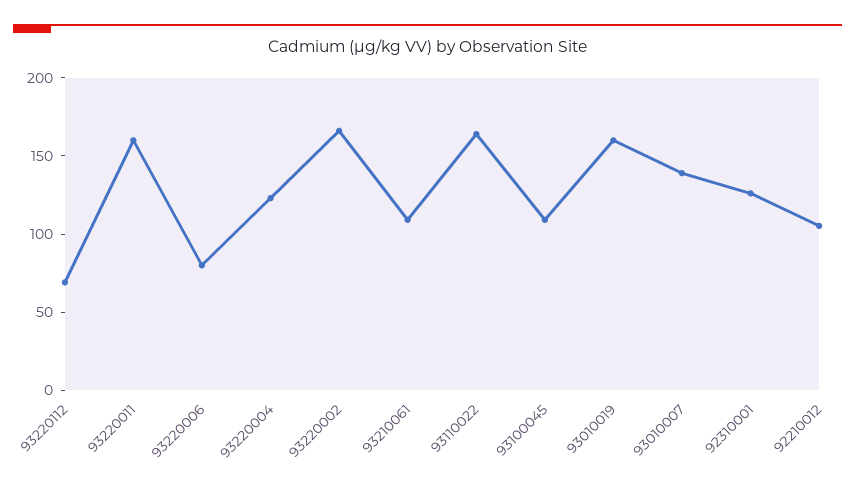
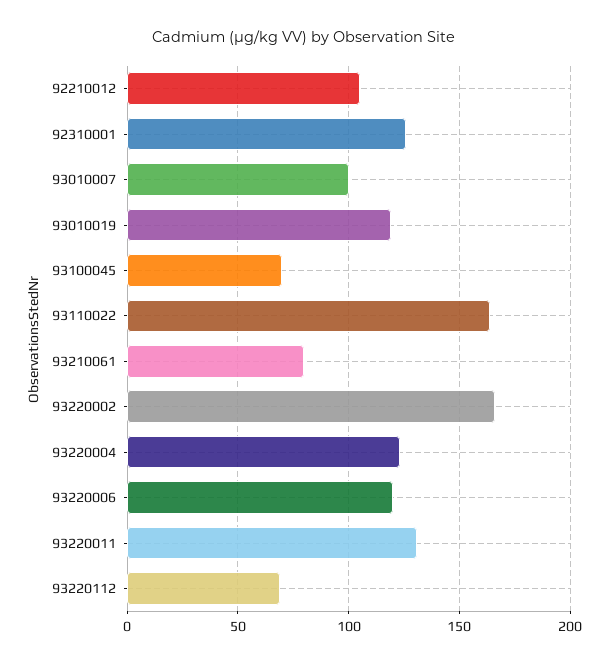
  {
    "93220112": 70,
-   "93220011": 160,
+   "93220011": 130,
-   "93220006": 80,
+   "93220006": 120,
    "93220004": 125,
    "93220002": 165,
-   "93210061": 110,
+   "93210061": 80,
    "93110022": 165,
-   "93100045": 110,
+   "93100045": 70,
-   "93010019": 160,
+   "93010019": 120,
-   "93010007": 140,
+   "93010007": 100,
    "92310001": 125,
    "92210012": 105
  }

